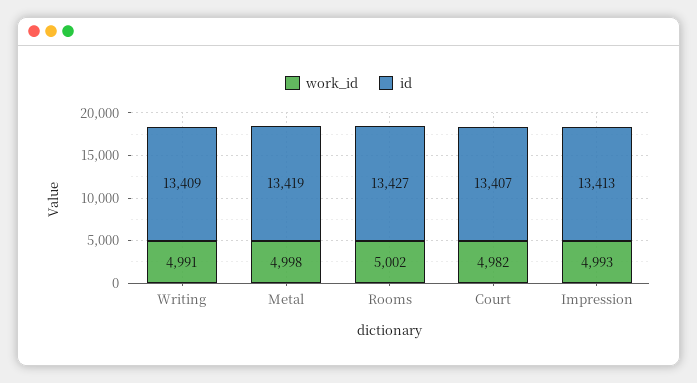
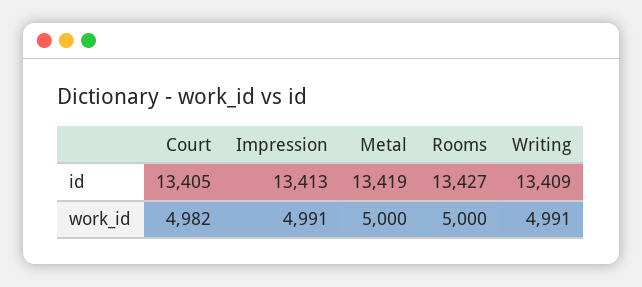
  {
    "work_id": {
      "Writing": 4991,
-     "Metal": 4998,
+     "Metal": 5000,
-     "Rooms": 5002,
+     "Rooms": 5000,
      "Court": 4982,
-     "Impression": 4993
+     "Impression": 4991
    },
    "id": {
      "Writing": 13409,
      "Metal": 13419,
      "Rooms": 13427,
-     "Court": 13407,
+     "Court": 13405,
      "Impression": 13413
    }
  }

